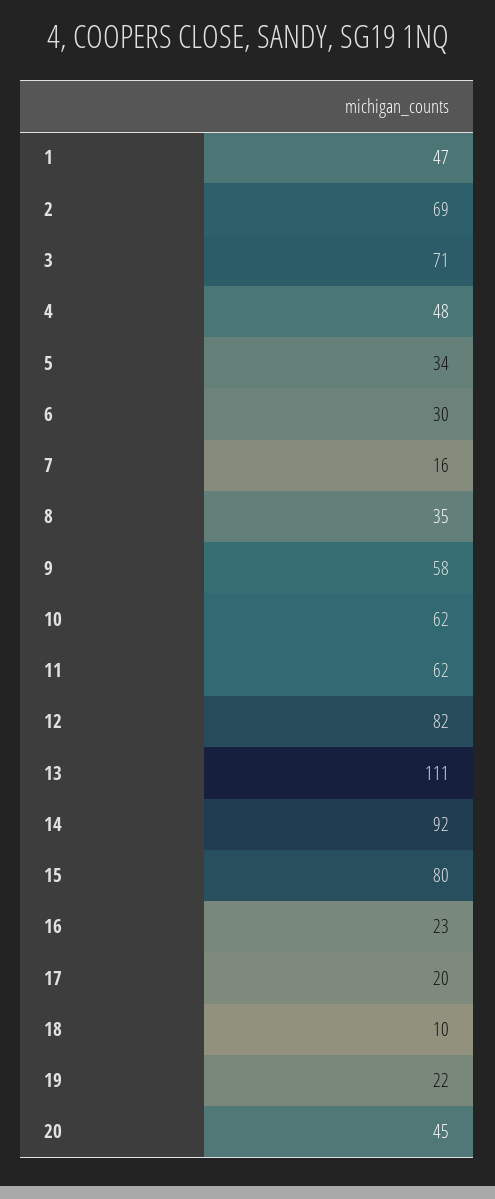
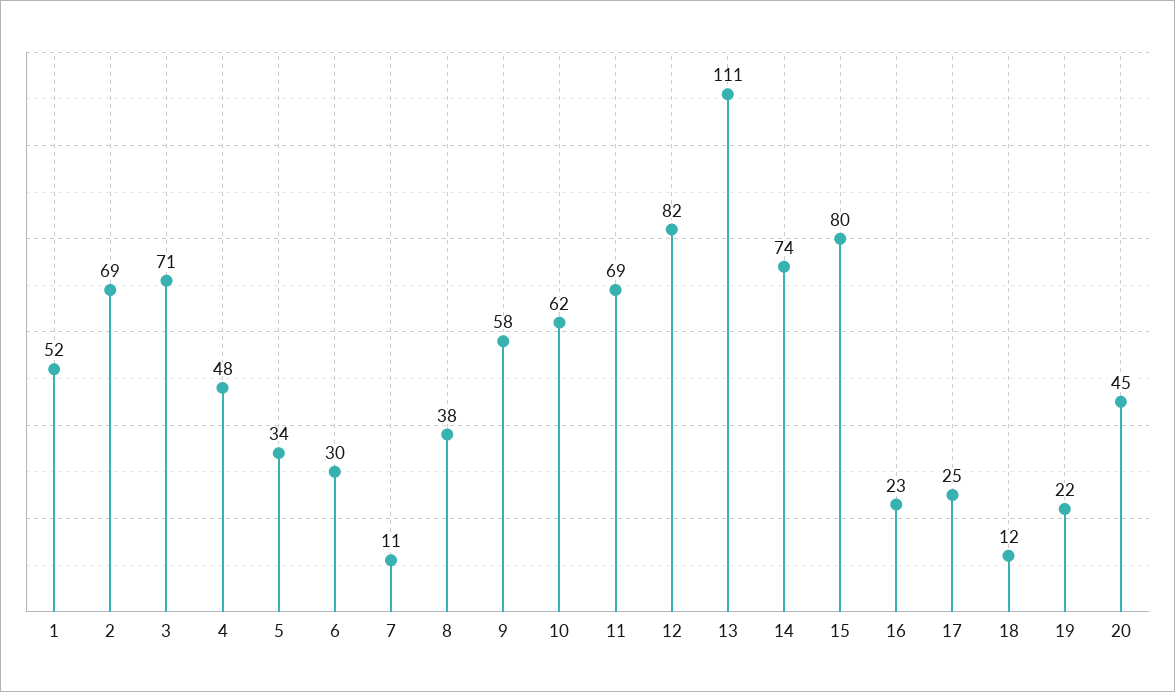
  {
-   "1": 47,
+   "1": 52,
    "2": 69,
    "3": 71,
    "4": 48,
    "5": 34,
    "6": 30,
-   "7": 16,
+   "7": 11,
-   "8": 35,
+   "8": 38,
    "9": 58,
    "10": 62,
-   "11": 62,
+   "11": 69,
    "12": 82,
    "13": 111,
-   "14": 92,
+   "14": 74,
    "15": 80,
    "16": 23,
-   "17": 20,
+   "17": 25,
-   "18": 10,
+   "18": 12,
    "19": 22,
    "20": 45
  }

